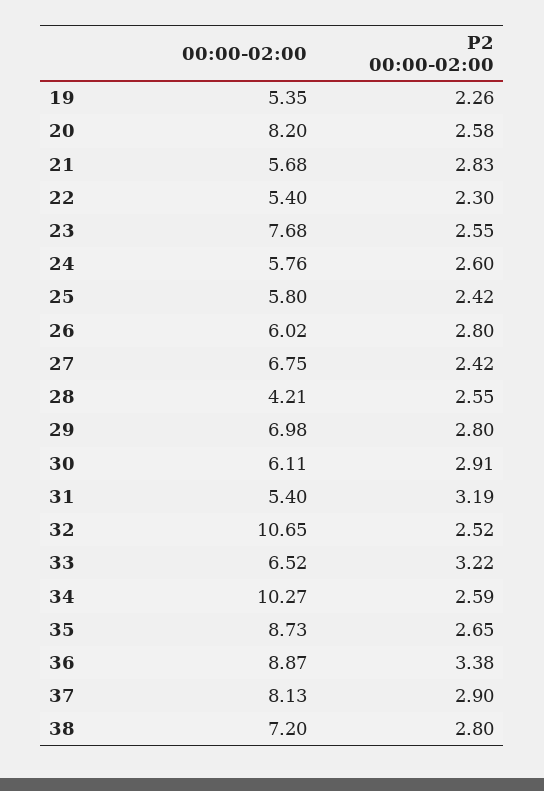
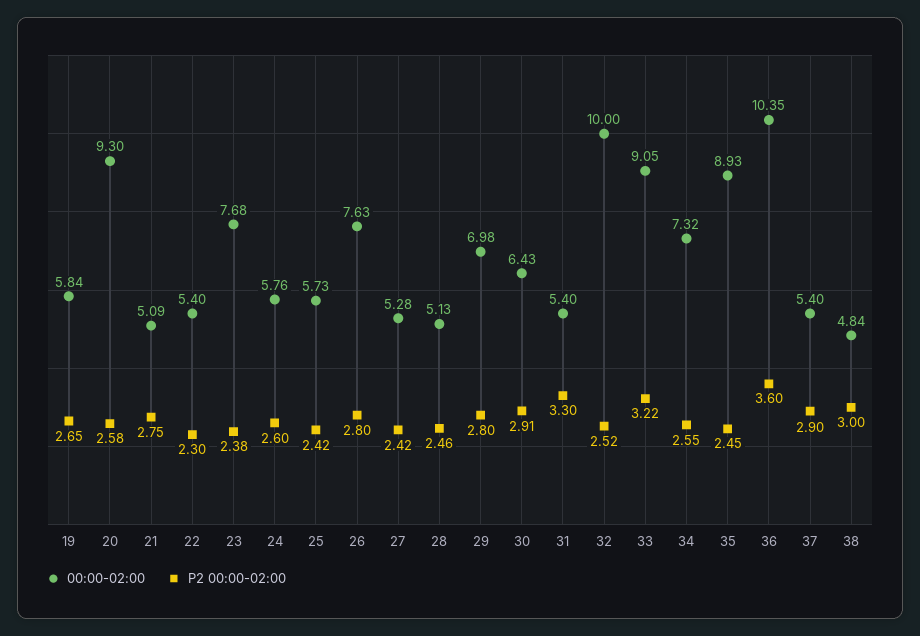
  {
    "00:00-02:00": {
-     "19": 5.35,
+     "19": 5.84,
-     "20": 8.2,
+     "20": 9.3,
-     "21": 5.68,
+     "21": 5.09,
      "22": 5.4,
      "23": 7.68,
      "24": 5.76,
-     "25": 5.8,
+     "25": 5.73,
-     "26": 6.02,
+     "26": 7.63,
-     "27": 6.75,
+     "27": 5.28,
-     "28": 4.21,
+     "28": 5.13,
      "29": 6.98,
-     "30": 6.11,
+     "30": 6.43,
      "31": 5.4,
-     "32": 10.65,
+     "32": 10,
-     "33": 6.52,
+     "33": 9.05,
-     "34": 10.27,
+     "34": 7.32,
-     "35": 8.73,
+     "35": 8.93,
-     "36": 8.87,
+     "36": 10.35,
-     "37": 8.13,
+     "37": 5.4,
-     "38": 7.2
+     "38": 4.84
    },
    "P2 00:00-02:00": {
-     "19": 2.26,
+     "19": 2.65,
      "20": 2.58,
-     "21": 2.83,
+     "21": 2.75,
      "22": 2.3,
-     "23": 2.55,
+     "23": 2.38,
      "24": 2.6,
      "25": 2.42,
      "26": 2.8,
      "27": 2.42,
-     "28": 2.55,
+     "28": 2.46,
      "29": 2.8,
      "30": 2.91,
-     "31": 3.19,
+     "31": 3.3,
      "32": 2.52,
      "33": 3.22,
-     "34": 2.59,
+     "34": 2.55,
-     "35": 2.65,
+     "35": 2.45,
-     "36": 3.38,
+     "36": 3.6,
      "37": 2.9,
-     "38": 2.8
+     "38": 3
    }
  }

